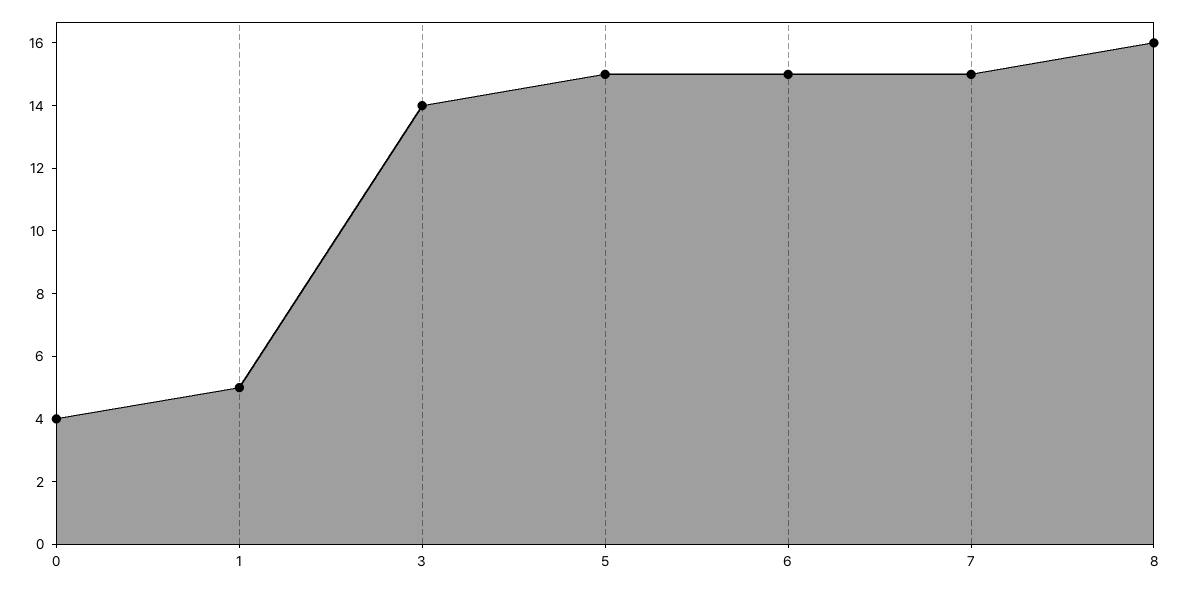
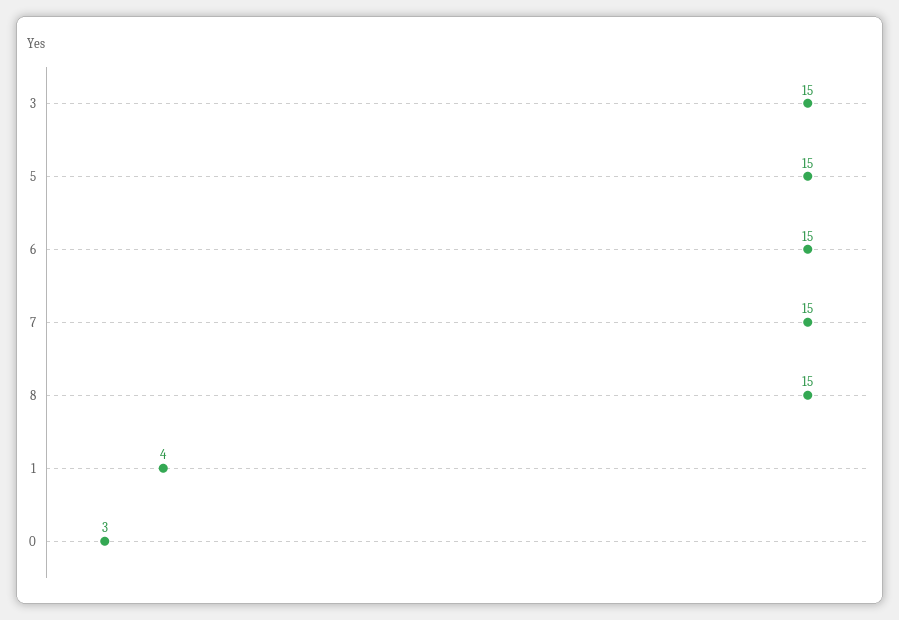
  {
-   "0": 4,
+   "0": 3,
-   "1": 5,
+   "1": 4,
-   "3": 14,
+   "3": 15,
    "5": 15,
    "6": 15,
    "7": 15,
-   "8": 16
+   "8": 15
  }

